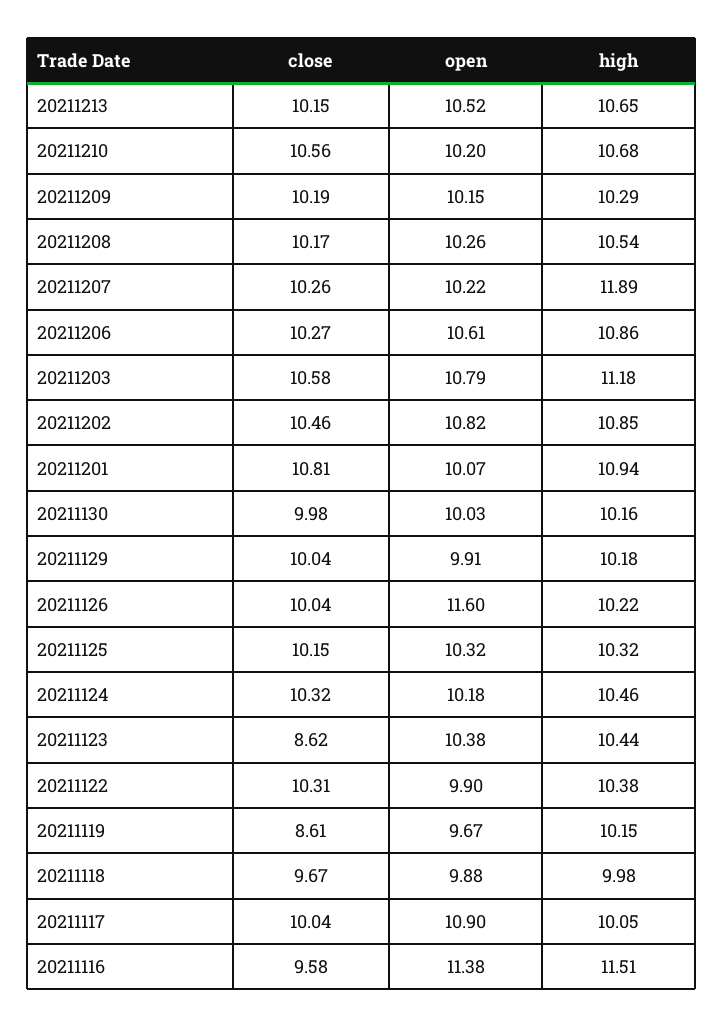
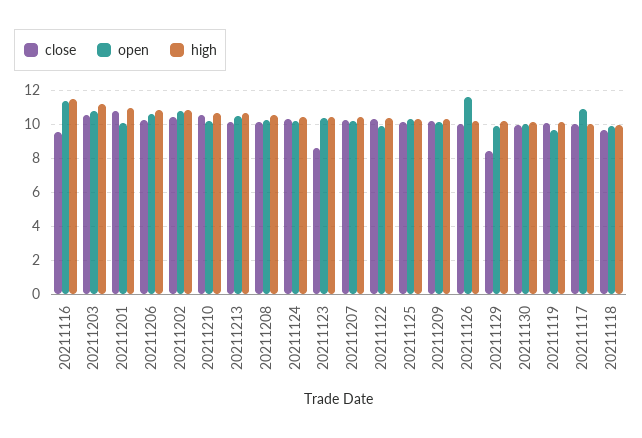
  {
    "close": {
      "20211213": 10.15,
      "20211210": 10.56,
      "20211209": 10.19,
      "20211208": 10.17,
      "20211207": 10.26,
      "20211206": 10.27,
      "20211203": 10.58,
      "20211202": 10.46,
      "20211201": 10.81,
      "20211130": 9.98,
-     "20211129": 10.04,
+     "20211129": 8.5,
      "20211126": 10.04,
      "20211125": 10.15,
      "20211124": 10.32,
      "20211123": 8.62,
      "20211122": 10.31,
-     "20211119": 8.61,
+     "20211119": 10,
      "20211118": 9.67,
      "20211117": 10.04,
      "20211116": 9.58
    },
    "open": {
      "20211213": 10.52,
      "20211210": 10.2,
      "20211209": 10.15,
      "20211208": 10.26,
      "20211207": 10.22,
      "20211206": 10.61,
      "20211203": 10.79,
      "20211202": 10.82,
      "20211201": 10.07,
      "20211130": 10.03,
      "20211129": 9.91,
      "20211126": 11.6,
      "20211125": 10.32,
      "20211124": 10.18,
      "20211123": 10.38,
      "20211122": 9.9,
      "20211119": 9.67,
      "20211118": 9.88,
      "20211117": 10.9,
      "20211116": 11.38
    },
    "high": {
      "20211213": 10.65,
      "20211210": 10.68,
      "20211209": 10.29,
      "20211208": 10.54,
-     "20211207": 11.89,
+     "20211207": 10.5,
      "20211206": 10.86,
      "20211203": 11.18,
      "20211202": 10.85,
      "20211201": 10.94,
      "20211130": 10.16,
      "20211129": 10.18,
      "20211126": 10.22,
      "20211125": 10.32,
      "20211124": 10.46,
      "20211123": 10.44,
      "20211122": 10.38,
      "20211119": 10.15,
      "20211118": 9.98,
      "20211117": 10.05,
      "20211116": 11.51
    }
  }

